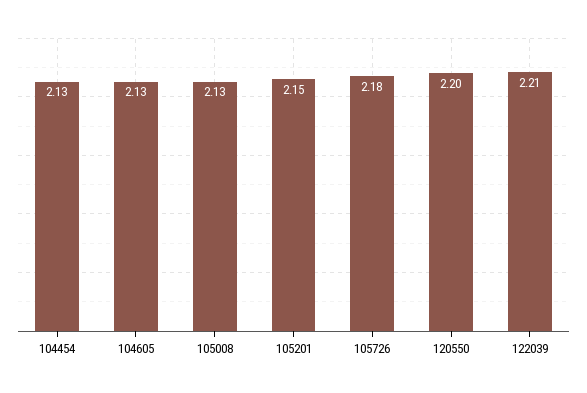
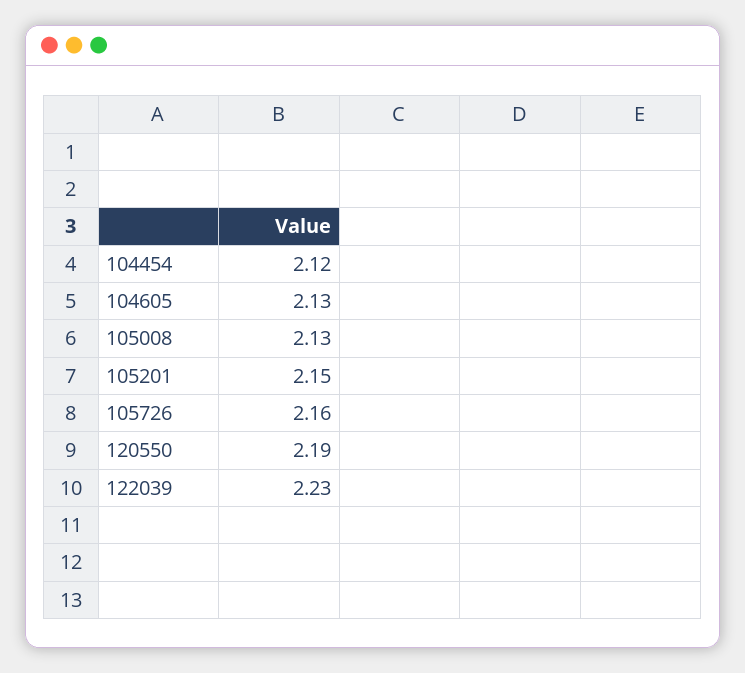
  {
-   "104454": 2.13,
+   "104454": 2.12,
    "104605": 2.13,
    "105008": 2.13,
    "105201": 2.15,
-   "105726": 2.18,
+   "105726": 2.16,
-   "120550": 2.2,
+   "120550": 2.19,
-   "122039": 2.21
+   "122039": 2.23
  }

